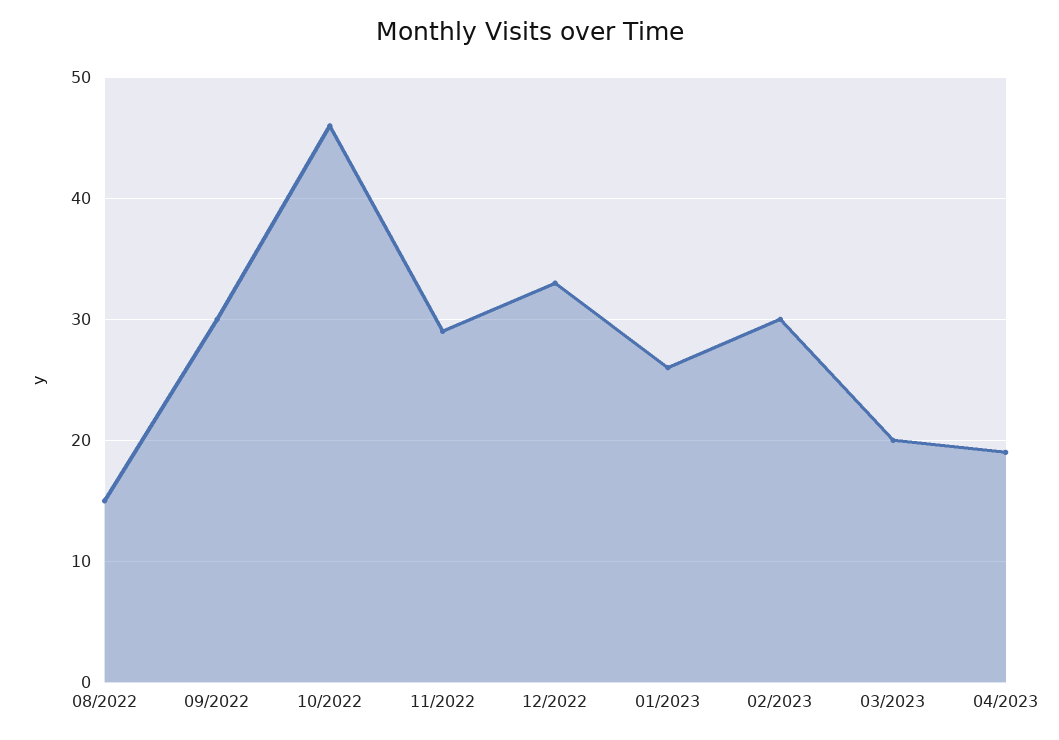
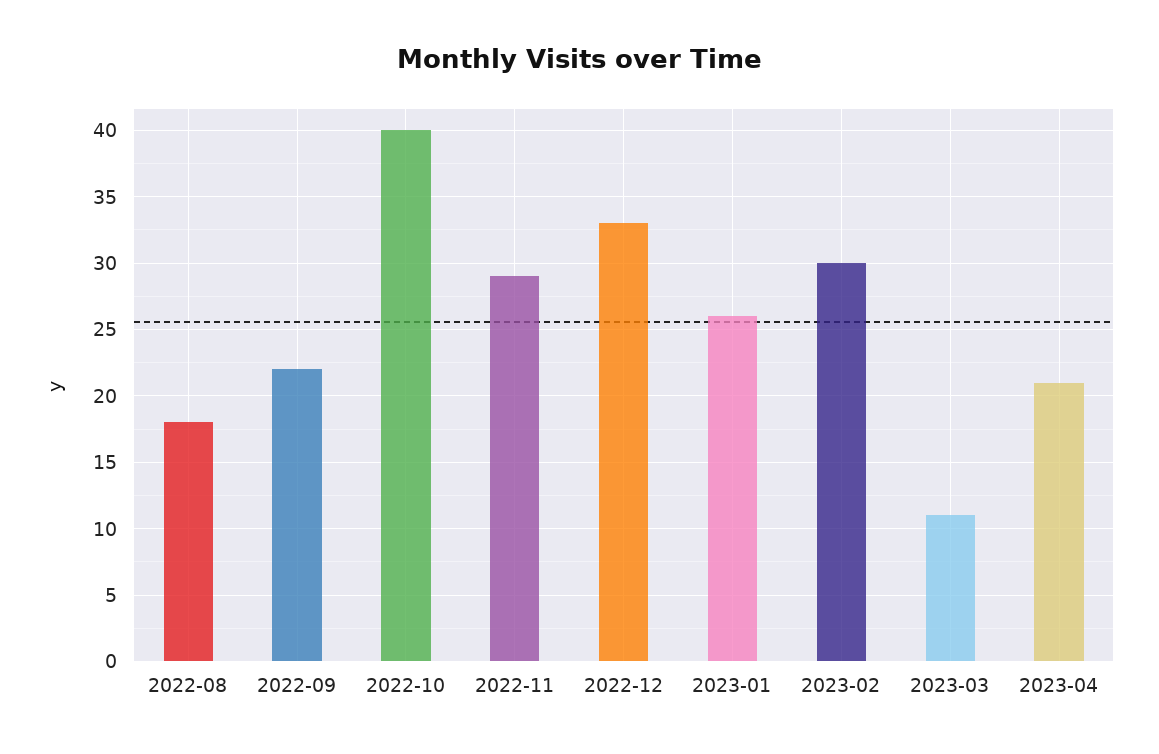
  {
-   "08/2022": 15,
+   "08/2022": 18,
-   "09/2022": 30,
+   "09/2022": 22,
-   "10/2022": 46,
+   "10/2022": 40,
    "11/2022": 29,
    "12/2022": 33,
    "01/2023": 26,
    "02/2023": 30,
-   "03/2023": 20,
+   "03/2023": 11,
-   "04/2023": 19
+   "04/2023": 21
  }

